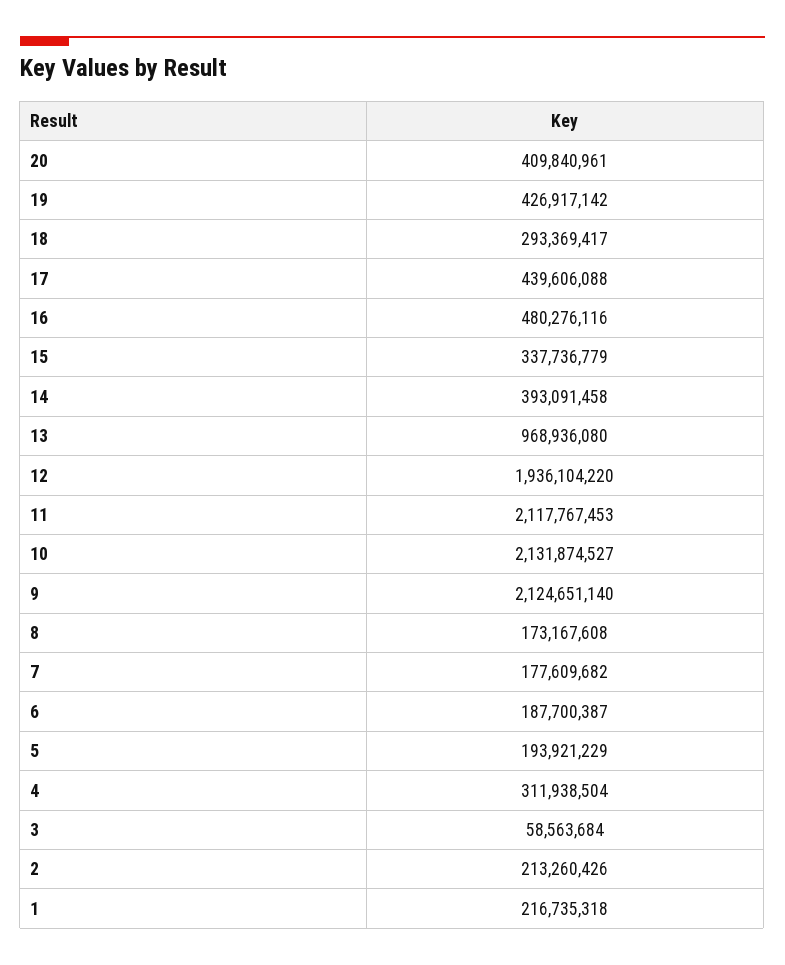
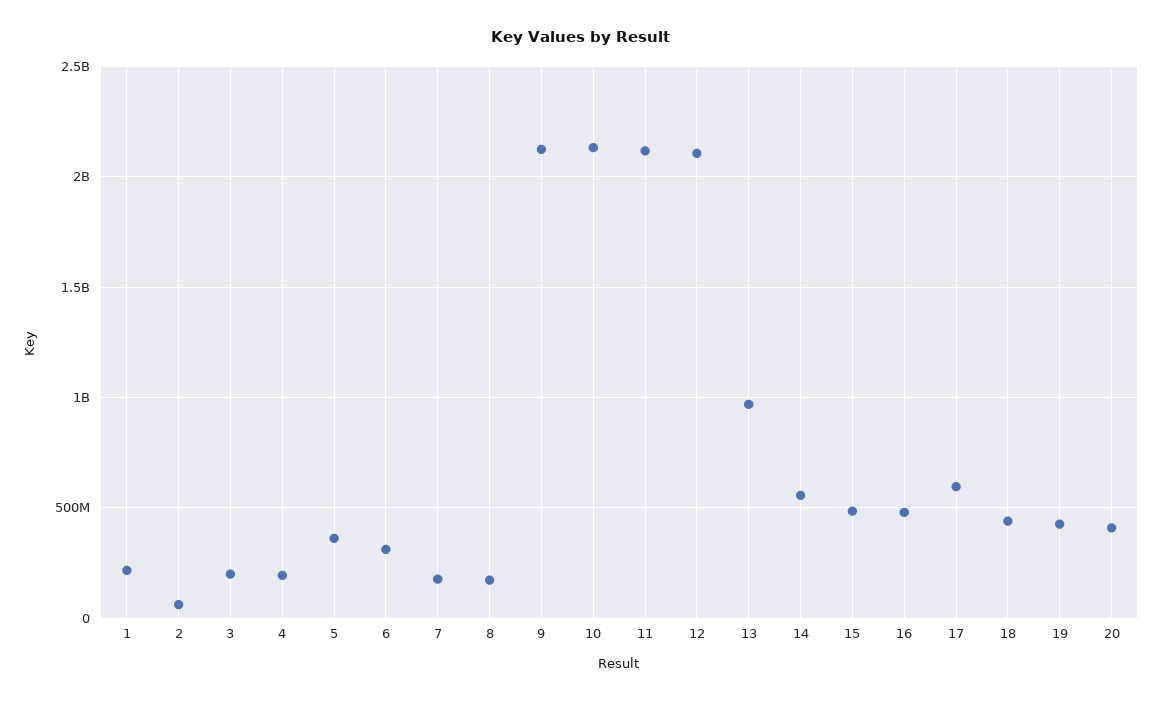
  {
    "20": 409840961,
    "19": 426917142,
-   "18": 293369417,
+   "18": 450000000,
-   "17": 439606088,
+   "17": 600000000,
    "16": 480276116,
-   "15": 337736779,
+   "15": 500000000,
-   "14": 393091458,
+   "14": 550000000,
    "13": 968936080,
-   "12": 1936104220,
+   "12": 2100000000,
    "11": 2117767453,
    "10": 2131874527,
    "9": 2124651140,
    "8": 173167608,
    "7": 177609682,
-   "6": 187700387,
+   "6": 300000000,
-   "5": 193921229,
+   "5": 350000000,
-   "4": 311938504,
+   "4": 200000000,
-   "3": 58563684,
+   "3": 200000000,
-   "2": 213260426,
+   "2": 50000000,
    "1": 216735318
  }

